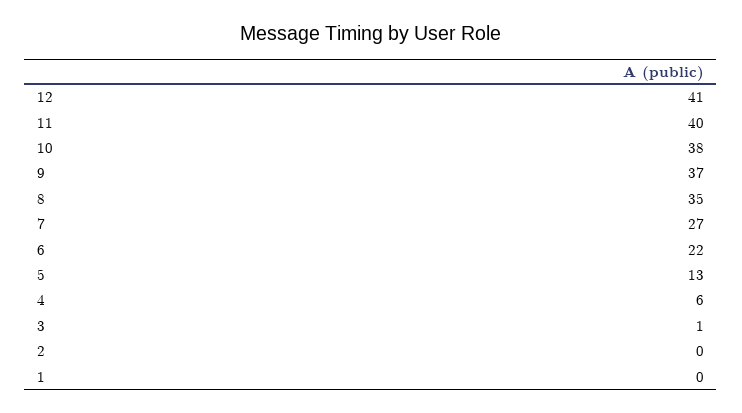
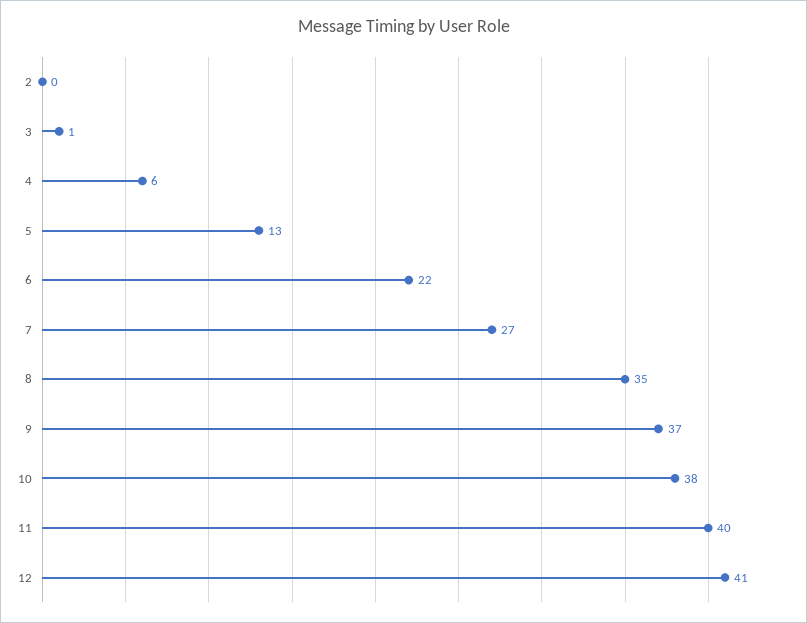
  {
    "12": 41,
    "11": 40,
    "10": 38,
    "9": 37,
    "8": 35,
    "7": 27,
    "6": 22,
    "5": 13,
    "4": 6,
    "3": 1,
-   "2": 0,
+   "2": 0
-   "1": 0
  }

